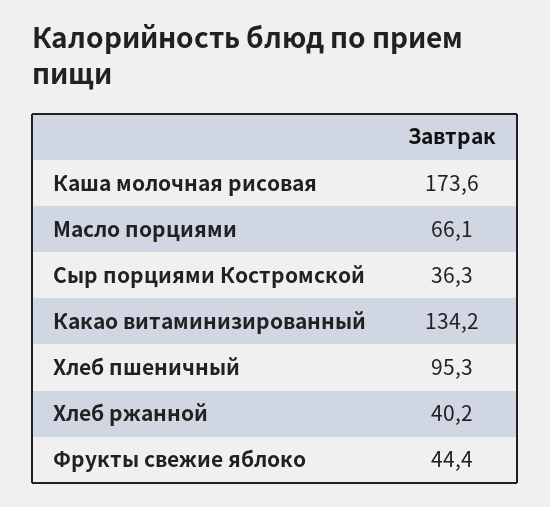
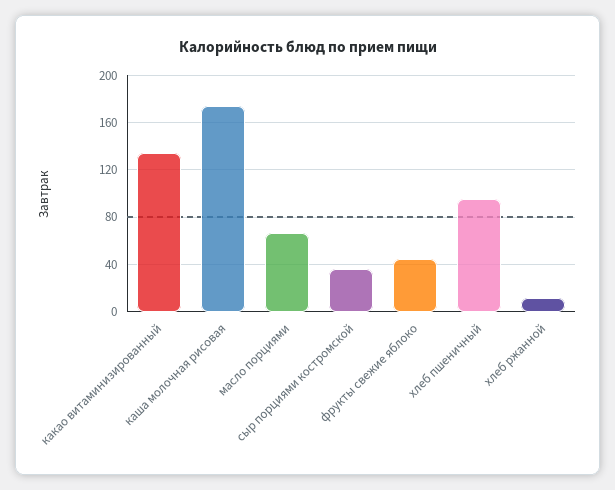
  {
    "Каша молочная рисовая": 173.6,
    "Масло порциями": 66.1,
    "Сыр порциями Костромской": 36.3,
    "Какао витаминизированный": 134.2,
    "Хлеб пшеничный": 95.3,
-   "Хлеб ржанной": 40.2,
+   "Хлеб ржанной": 10,
    "Фрукты свежие яблоко": 44.4
  }

